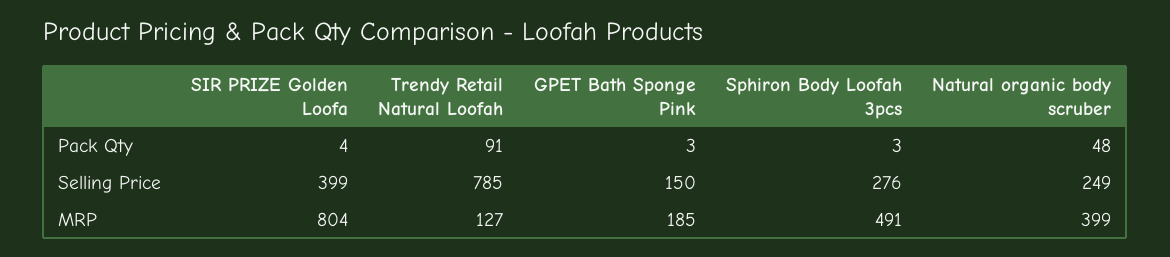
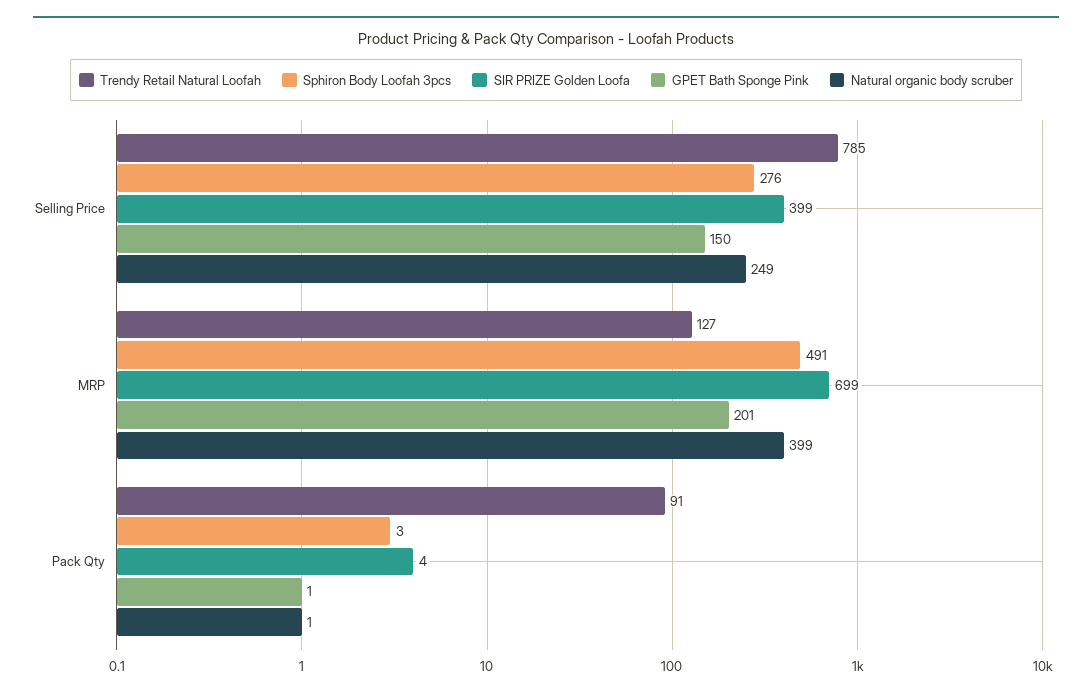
  {
    "SIR PRIZE Golden Loofa": {
      "Pack Qty": 4,
      "Selling Price": 399,
-     "MRP": 804
+     "MRP": 699
    },
    "Trendy Retail Natural Loofah": {
      "Pack Qty": 91,
      "Selling Price": 785,
      "MRP": 127
    },
    "GPET Bath Sponge Pink": {
-     "Pack Qty": 3,
+     "Pack Qty": 1,
      "Selling Price": 150,
-     "MRP": 185
+     "MRP": 201
    },
    "Sphiron Body Loofah 3pcs": {
      "Pack Qty": 3,
      "Selling Price": 276,
      "MRP": 491
    },
    "Natural organic body scruber": {
-     "Pack Qty": 48,
+     "Pack Qty": 1,
      "Selling Price": 249,
      "MRP": 399
    }
  }

